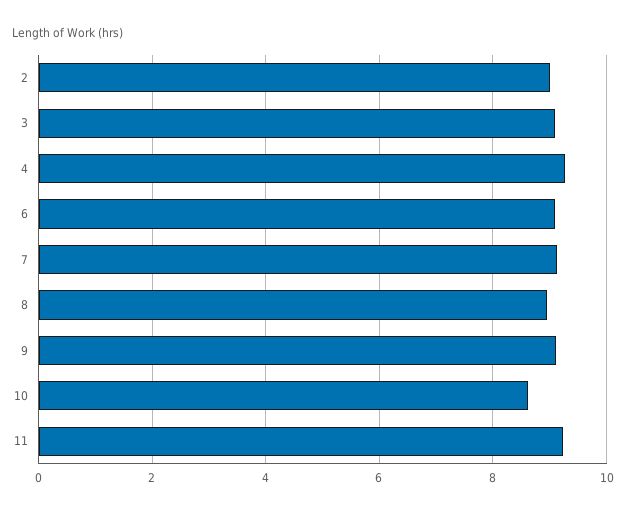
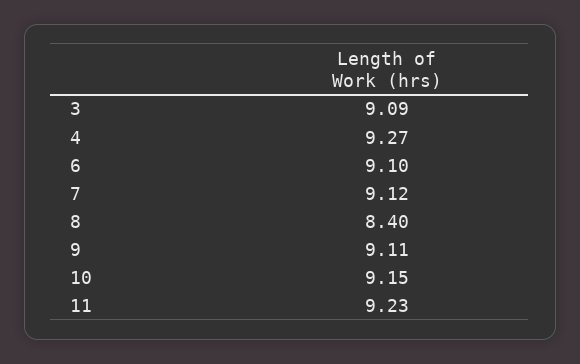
  {
-   "2": 9,
    "3": 9.09,
    "4": 9.27,
    "6": 9.1,
    "7": 9.12,
-   "8": 9,
+   "8": 8.4,
    "9": 9.11,
-   "10": 8.6,
+   "10": 9.15,
    "11": 9.23
  }

